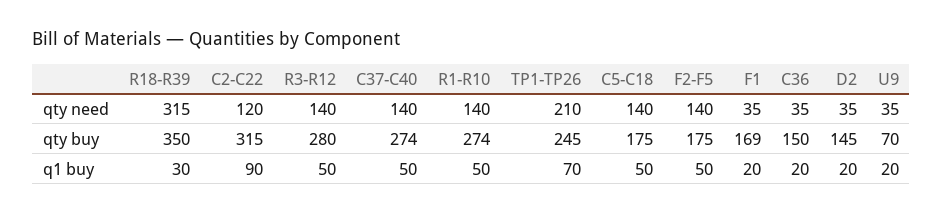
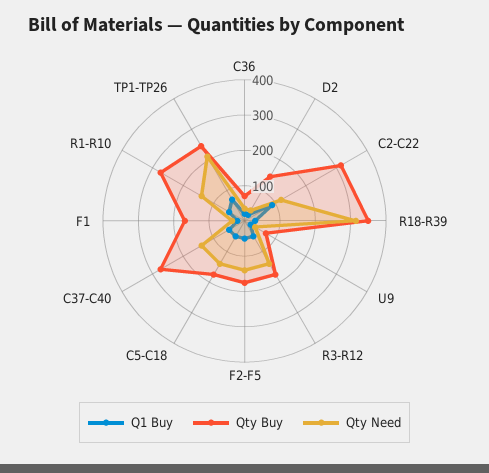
  {
    "qty need": {
      "R18-R39": 315,
      "C2-C22": 120,
      "R3-R12": 140,
      "C37-C40": 140,
      "R1-R10": 140,
      "TP1-TP26": 210,
      "C5-C18": 140,
      "F2-F5": 140,
      "F1": 35,
      "C36": 35,
      "D2": 35,
      "U9": 35
    },
    "qty buy": {
      "R18-R39": 350,
      "C2-C22": 315,
-     "R3-R12": 280,
+     "R3-R12": 175,
      "C37-C40": 274,
      "R1-R10": 274,
      "TP1-TP26": 245,
      "C5-C18": 175,
      "F2-F5": 175,
      "F1": 169,
-     "C36": 150,
+     "C36": 75,
      "D2": 145,
      "U9": 70
    },
    "q1 buy": {
      "R18-R39": 30,
      "C2-C22": 90,
      "R3-R12": 50,
      "C37-C40": 50,
      "R1-R10": 50,
      "TP1-TP26": 70,
      "C5-C18": 50,
      "F2-F5": 50,
      "F1": 20,
      "C36": 20,
      "D2": 20,
      "U9": 20
    }
  }

